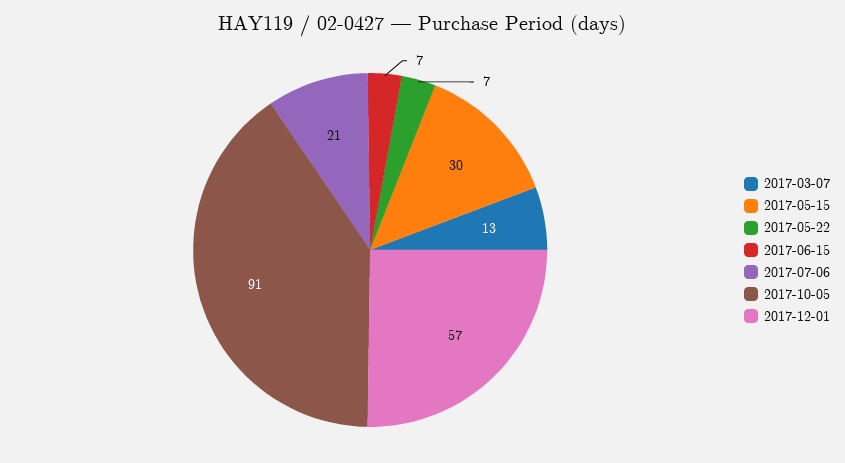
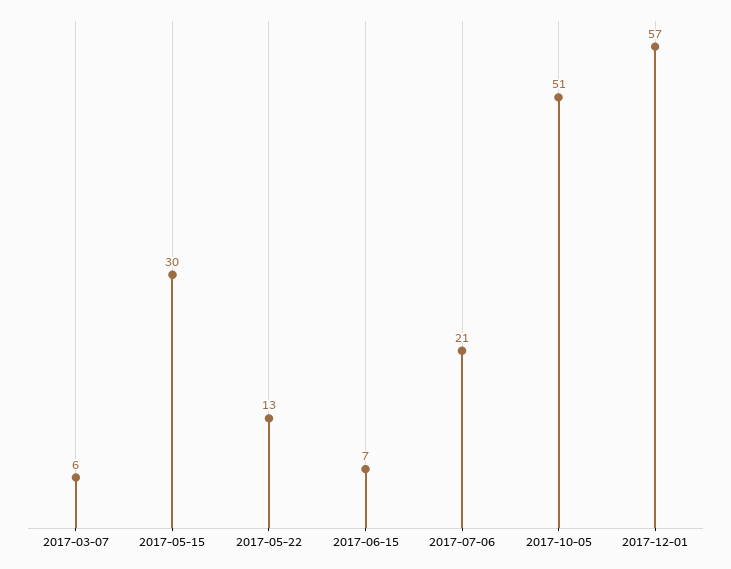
  {
-   "2017-03-07": 13,
+   "2017-03-07": 6,
    "2017-05-15": 30,
-   "2017-05-22": 7,
+   "2017-05-22": 13,
    "2017-06-15": 7,
    "2017-07-06": 21,
-   "2017-10-05": 91,
+   "2017-10-05": 51,
    "2017-12-01": 57
  }

